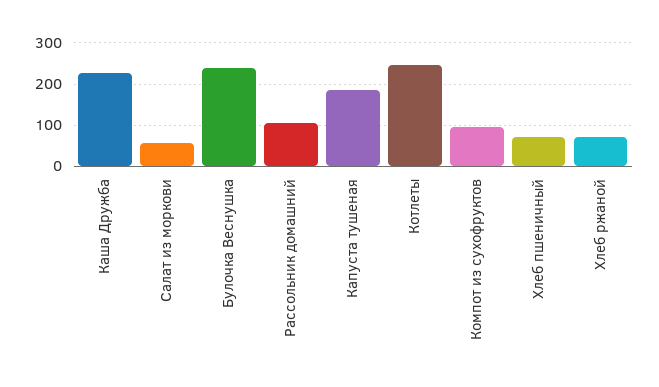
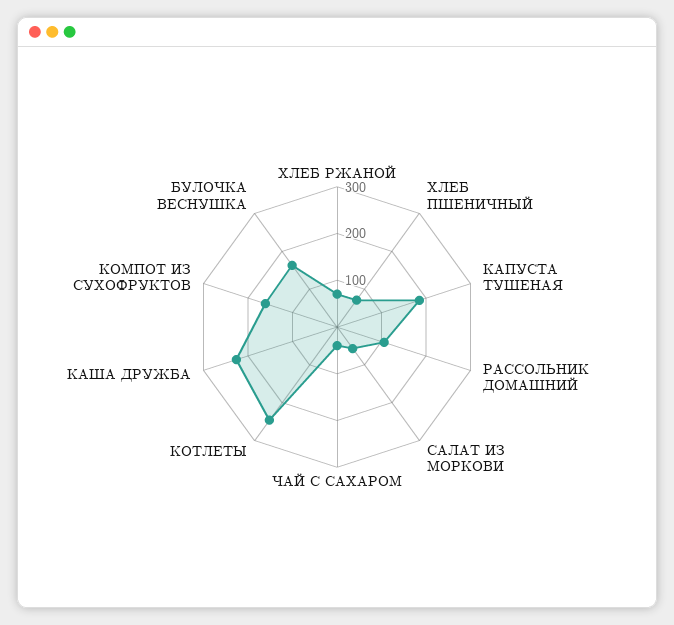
  {
    "Каша Дружба": 220,
    "Салат из моркови": 60,
-   "Булочка Веснушка": 240,
+   "Булочка Веснушка": 160,
    "Рассольник домашний": 100,
    "Капуста тушеная": 180,
    "Котлеты": 240,
-   "Компот из сухофруктов": 100,
+   "Компот из сухофруктов": 160,
    "Хлеб пшеничный": 80,
-   "Хлеб ржаной": 80
+   "Хлеб ржаной": 80,
+   "ЧАЙ С САХАРОМ": 40
  }

